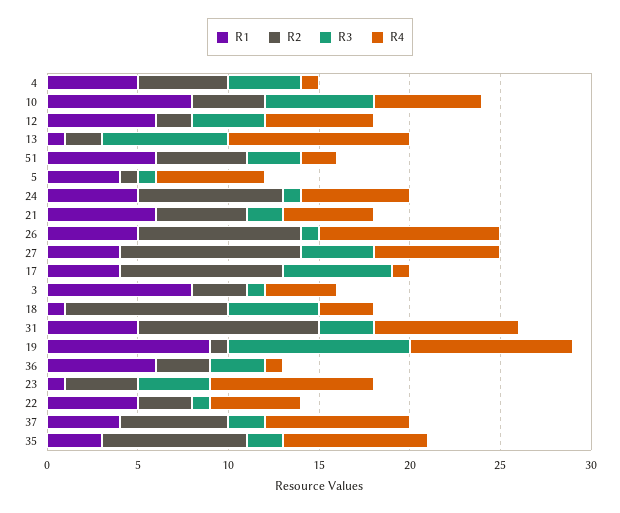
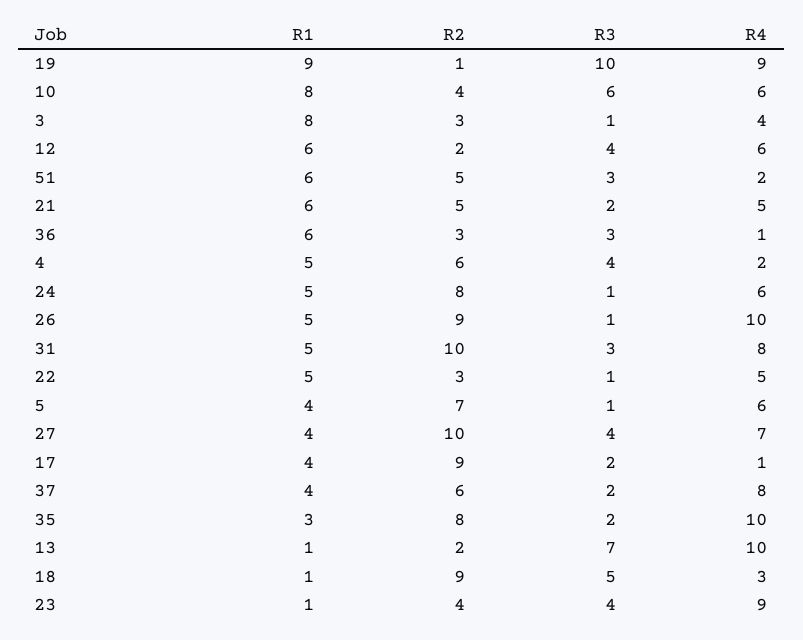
  {
    "R1": {
      "4": 5,
      "10": 8,
      "12": 6,
      "13": 1,
      "51": 6,
      "5": 4,
      "24": 5,
      "21": 6,
      "26": 5,
      "27": 4,
      "17": 4,
      "3": 8,
      "18": 1,
      "31": 5,
      "19": 9,
      "36": 6,
      "23": 1,
      "22": 5,
      "37": 4,
      "35": 3
    },
    "R2": {
-     "4": 5,
+     "4": 6,
      "10": 4,
      "12": 2,
      "13": 2,
      "51": 5,
-     "5": 1,
+     "5": 7,
      "24": 8,
      "21": 5,
      "26": 9,
      "27": 10,
      "17": 9,
      "3": 3,
      "18": 9,
      "31": 10,
      "19": 1,
      "36": 3,
      "23": 4,
      "22": 3,
      "37": 6,
      "35": 8
    },
    "R3": {
      "4": 4,
      "10": 6,
      "12": 4,
      "13": 7,
      "51": 3,
      "5": 1,
      "24": 1,
      "21": 2,
      "26": 1,
      "27": 4,
-     "17": 6,
+     "17": 2,
      "3": 1,
      "18": 5,
      "31": 3,
      "19": 10,
      "36": 3,
      "23": 4,
      "22": 1,
      "37": 2,
      "35": 2
    },
    "R4": {
-     "4": 1,
+     "4": 2,
      "10": 6,
      "12": 6,
      "13": 10,
      "51": 2,
      "5": 6,
      "24": 6,
      "21": 5,
      "26": 10,
      "27": 7,
      "17": 1,
      "3": 4,
      "18": 3,
      "31": 8,
      "19": 9,
      "36": 1,
      "23": 9,
      "22": 5,
      "37": 8,
-     "35": 8
+     "35": 10
    }
  }

